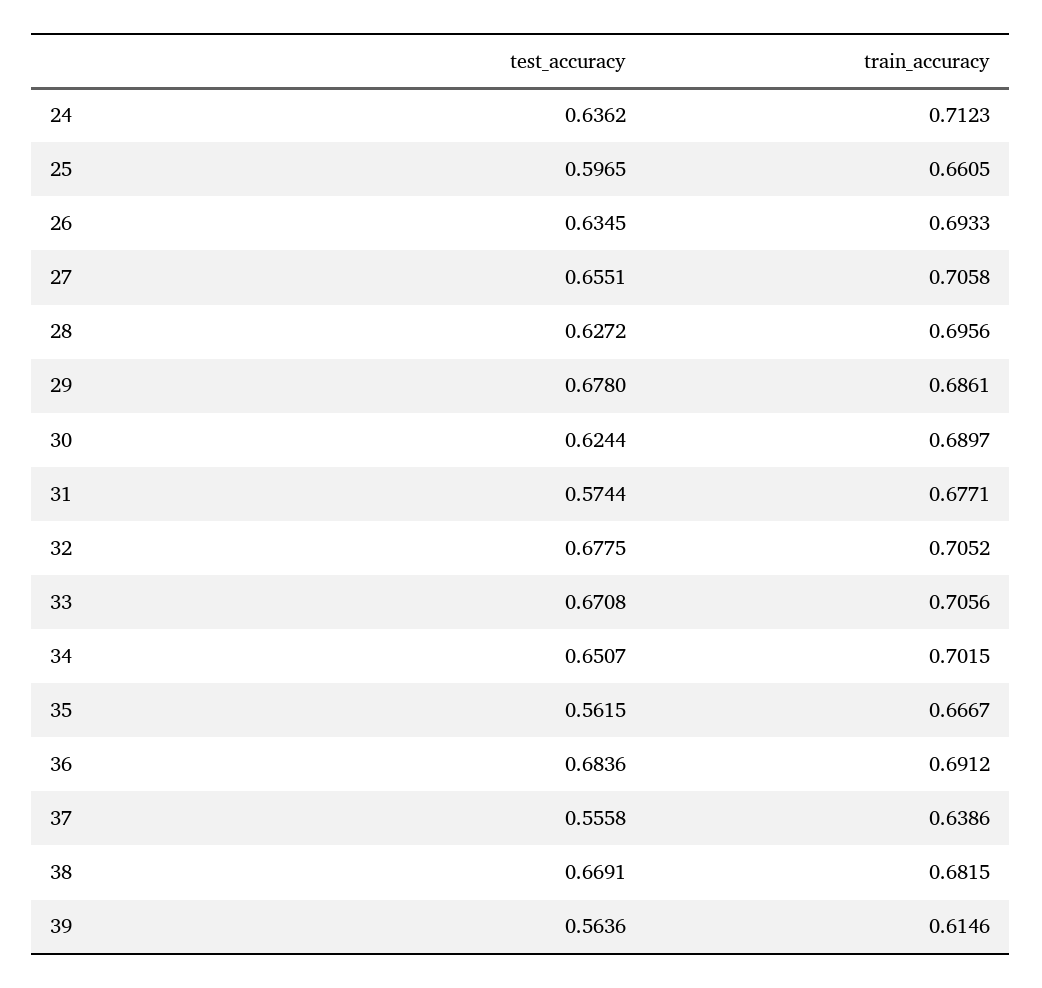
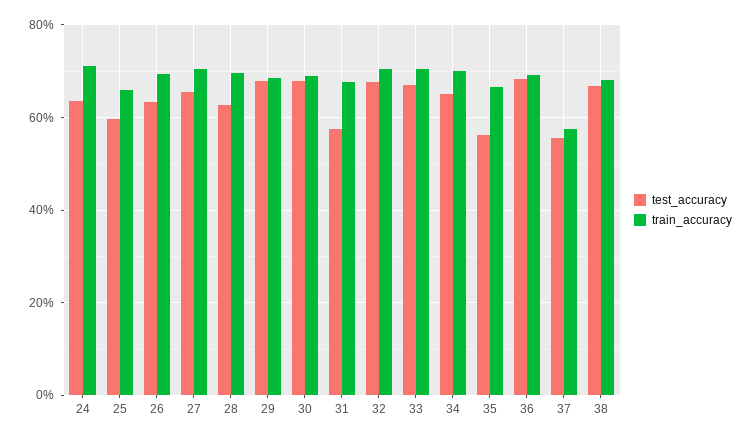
  {
    "test_accuracy": {
      "24": 0.6362,
      "25": 0.5965,
      "26": 0.6345,
      "27": 0.6551,
      "28": 0.6272,
      "29": 0.678,
-     "30": 0.6244,
+     "30": 0.68,
      "31": 0.5744,
      "32": 0.6775,
      "33": 0.6708,
      "34": 0.6507,
      "35": 0.5615,
      "36": 0.6836,
      "37": 0.5558,
-     "38": 0.6691,
+     "38": 0.6691
-     "39": 0.5636
    },
    "train_accuracy": {
      "24": 0.7123,
      "25": 0.6605,
      "26": 0.6933,
      "27": 0.7058,
      "28": 0.6956,
      "29": 0.6861,
      "30": 0.6897,
      "31": 0.6771,
      "32": 0.7052,
      "33": 0.7056,
      "34": 0.7015,
      "35": 0.6667,
      "36": 0.6912,
-     "37": 0.6386,
+     "37": 0.58,
-     "38": 0.6815,
+     "38": 0.6815
-     "39": 0.6146
    }
  }

